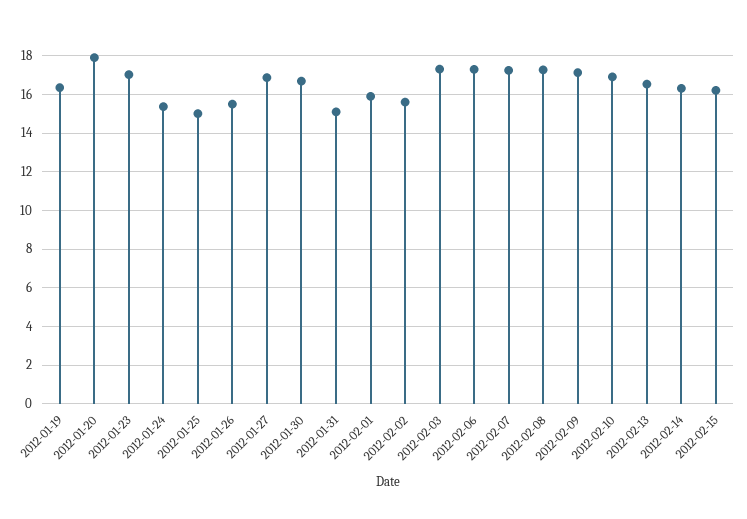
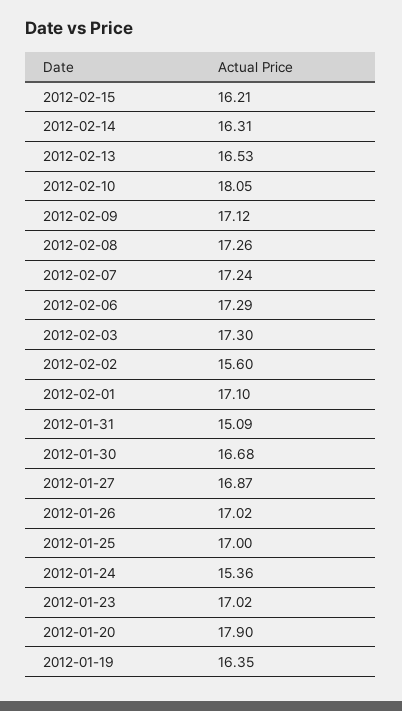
  {
    "2012-01-19": 16.35,
    "2012-01-20": 17.9,
    "2012-01-23": 17.02,
    "2012-01-24": 15.36,
-   "2012-01-25": 15,
+   "2012-01-25": 17,
-   "2012-01-26": 15.5,
+   "2012-01-26": 17.02,
    "2012-01-27": 16.87,
    "2012-01-30": 16.68,
    "2012-01-31": 15.09,
-   "2012-02-01": 16,
+   "2012-02-01": 17.1,
    "2012-02-02": 15.6,
    "2012-02-03": 17.3,
    "2012-02-06": 17.29,
    "2012-02-07": 17.24,
    "2012-02-08": 17.26,
    "2012-02-09": 17.12,
-   "2012-02-10": 17,
+   "2012-02-10": 18.05,
    "2012-02-13": 16.53,
    "2012-02-14": 16.31,
    "2012-02-15": 16.21
  }

